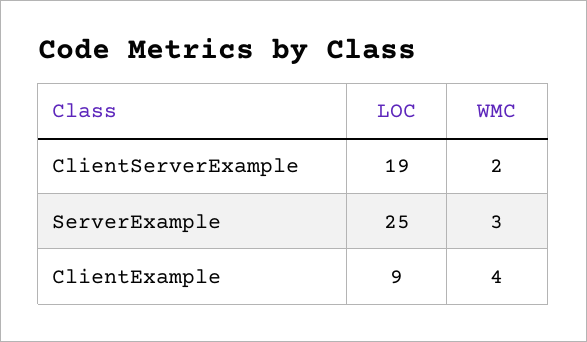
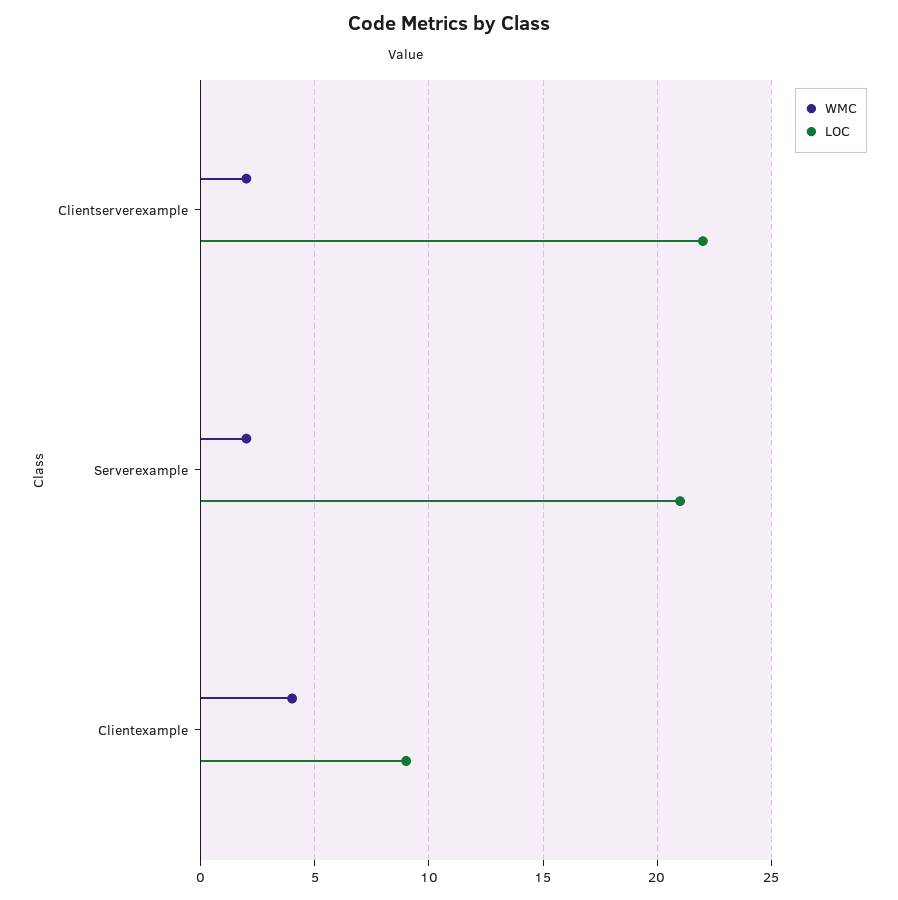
  {
    "LOC": {
-     "ClientServerExample": 19,
+     "ClientServerExample": 22,
-     "ServerExample": 25,
+     "ServerExample": 21,
      "ClientExample": 9
    },
    "WMC": {
      "ClientServerExample": 2,
-     "ServerExample": 3,
+     "ServerExample": 2,
      "ClientExample": 4
    }
  }

